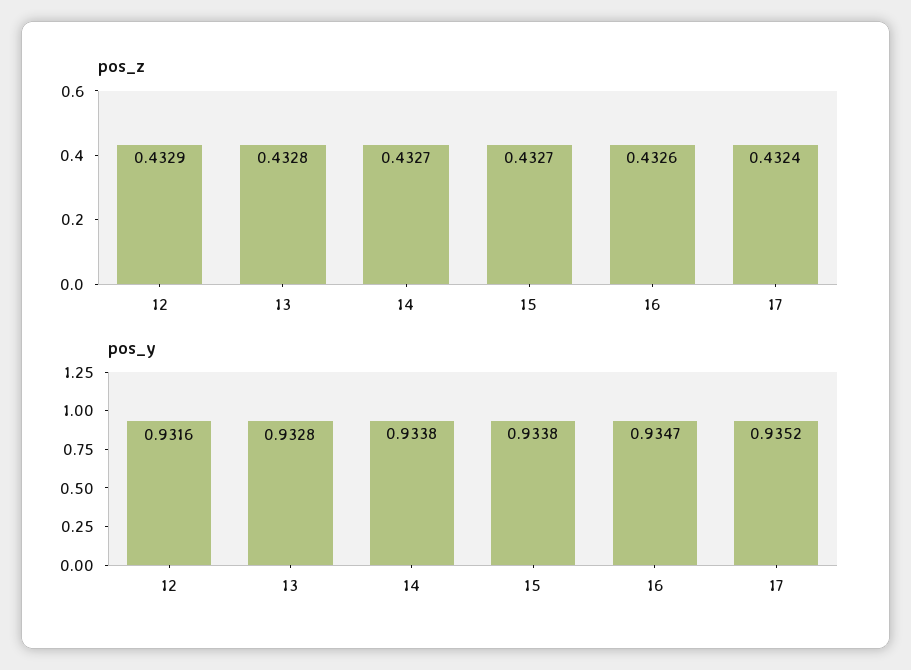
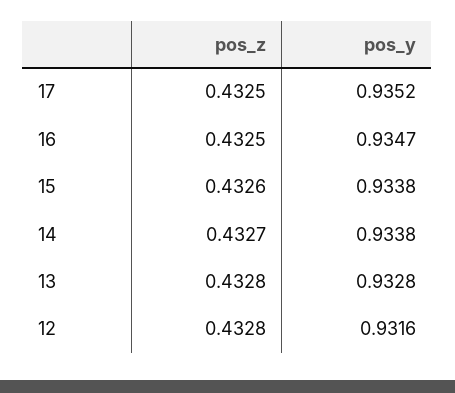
  {
    "pos_z": {
-     "12": 0.4329,
+     "12": 0.4328,
      "13": 0.4328,
      "14": 0.4327,
-     "15": 0.4327,
+     "15": 0.4326,
-     "16": 0.4326,
+     "16": 0.4325,
-     "17": 0.4324
+     "17": 0.4325
    },
    "pos_y": {
      "12": 0.9316,
      "13": 0.9328,
      "14": 0.9338,
      "15": 0.9338,
      "16": 0.9347,
      "17": 0.9352
    }
  }

